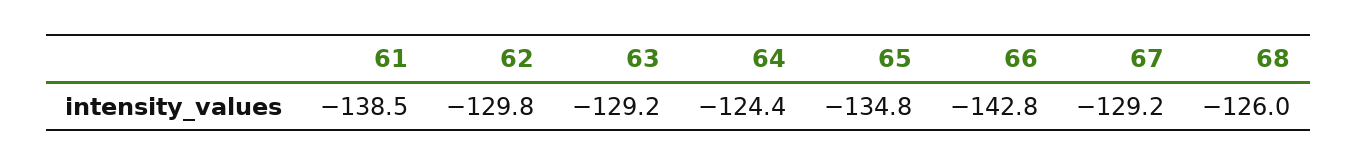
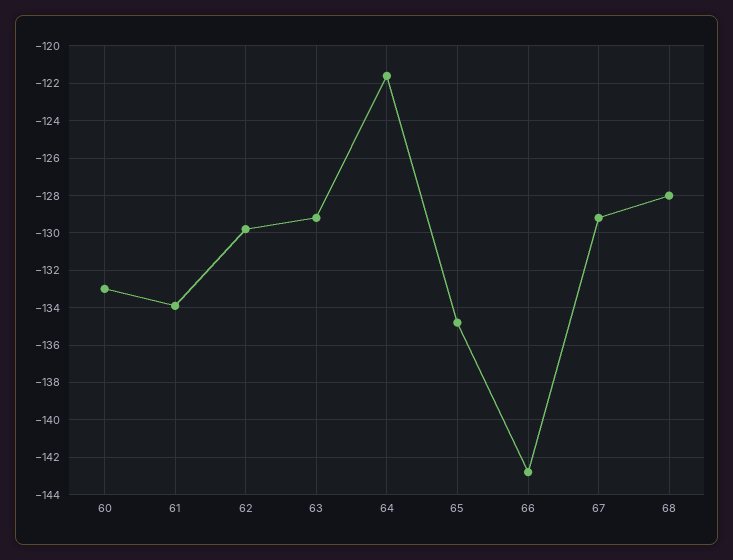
  {
-   "61": -138.5,
+   "61": -134,
    "62": -129.8,
    "63": -129.2,
-   "64": -124.4,
+   "64": -121.5,
    "65": -134.8,
    "66": -142.8,
    "67": -129.2,
-   "68": -126
+   "68": -128,
+   "60": -133
  }

